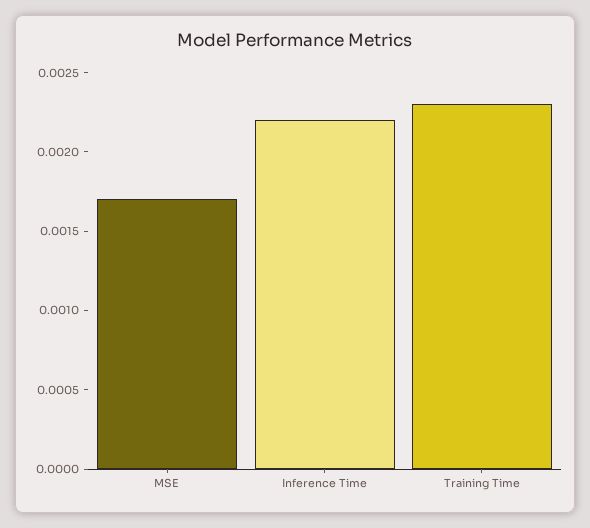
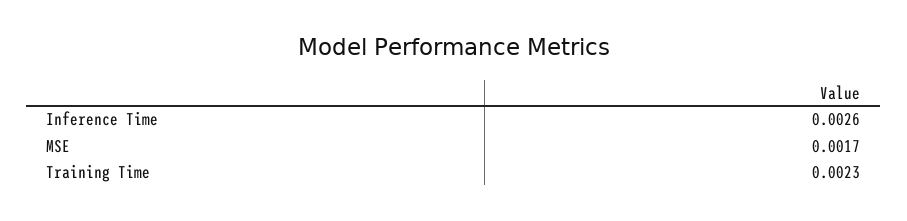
  {
    "MSE": 0.0017,
-   "Inference Time": 0.0022,
+   "Inference Time": 0.0026,
    "Training Time": 0.0023
  }

